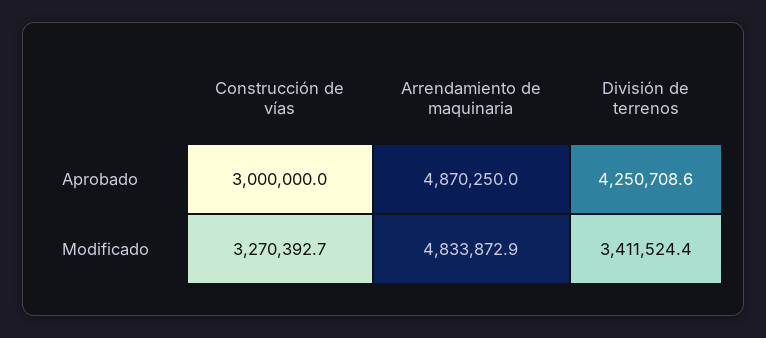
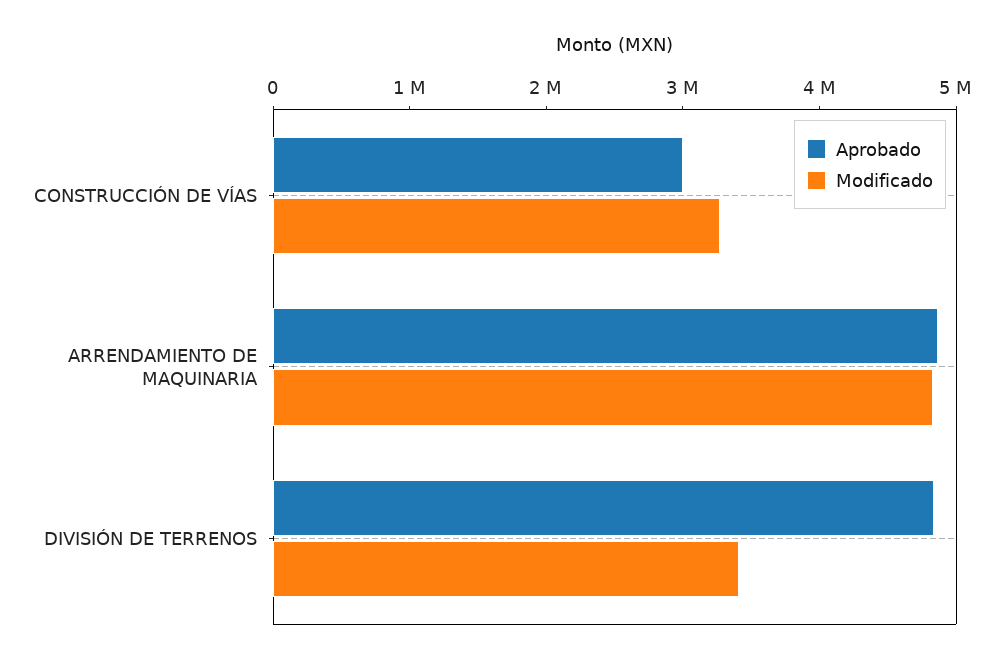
  {
    "Aprobado": {
      "Construcción de vías": 3000000,
      "Arrendamiento de maquinaria": 4870250,
-     "División de terrenos": 4250708.6
+     "División de terrenos": 4800000
    },
    "Modificado": {
      "Construcción de vías": 3270392.7,
      "Arrendamiento de maquinaria": 4833872.9,
      "División de terrenos": 3411524.4
    }
  }

